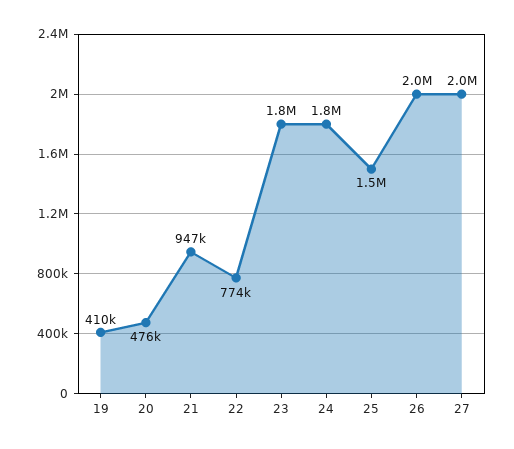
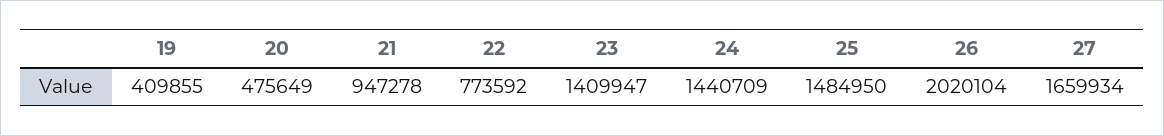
  {
    "19": 409855,
    "20": 475649,
    "21": 947278,
    "22": 773592,
-   "23": 1800000,
+   "23": 1409947,
-   "24": 1800000,
+   "24": 1440709,
    "25": 1484950,
    "26": 2020104,
-   "27": 2000000
+   "27": 1659934
  }

